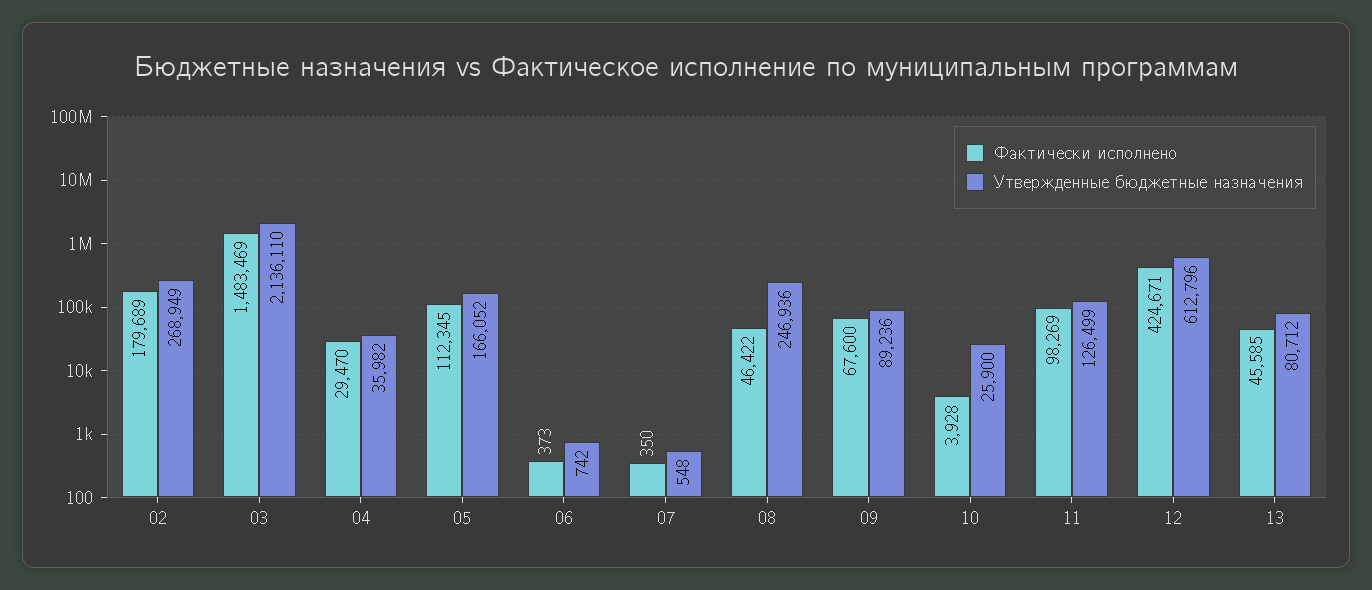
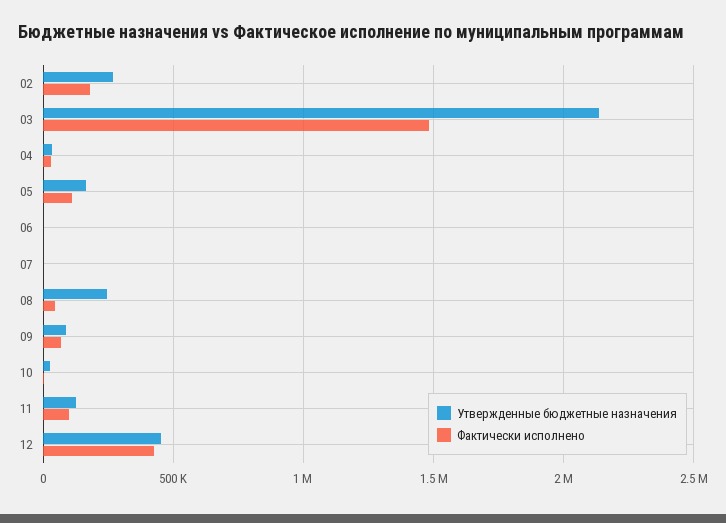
  {
    "Фактически исполнено": {
      "02": 179689,
      "03": 1483469,
      "04": 29470,
      "05": 112345,
      "06": 373,
      "07": 350,
      "08": 46422,
      "09": 67600,
      "10": 3928,
      "11": 98269,
-     "12": 424671,
+     "12": 424671
-     "13": 45585
    },
    "Утвержденные бюджетные назначения": {
      "02": 268949,
      "03": 2136110,
      "04": 35982,
      "05": 166052,
      "06": 742,
      "07": 548,
      "08": 246936,
      "09": 89236,
      "10": 25900,
      "11": 126499,
-     "12": 612796,
+     "12": 450000
-     "13": 80712
    }
  }

